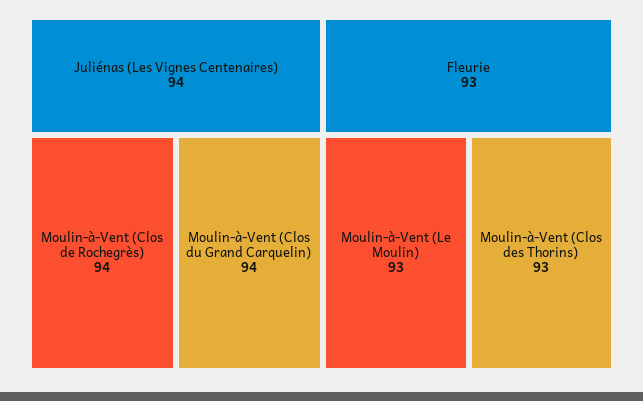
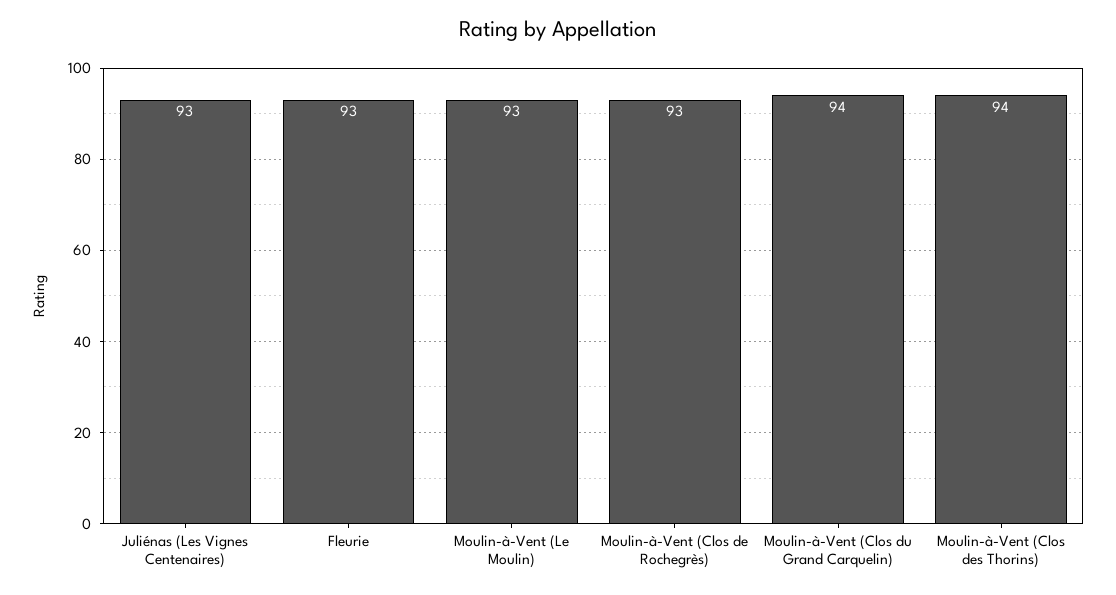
  {
-   "Juliénas (Les Vignes Centenaires)": 94,
+   "Juliénas (Les Vignes Centenaires)": 93,
-   "Moulin-à-Vent (Clos de Rochegrès)": 94,
+   "Moulin-à-Vent (Clos de Rochegrès)": 93,
    "Moulin-à-Vent (Clos du Grand Carquelin)": 94,
    "Fleurie": 93,
    "Moulin-à-Vent (Le Moulin)": 93,
-   "Moulin-à-Vent (Clos des Thorins)": 93
+   "Moulin-à-Vent (Clos des Thorins)": 94
  }

